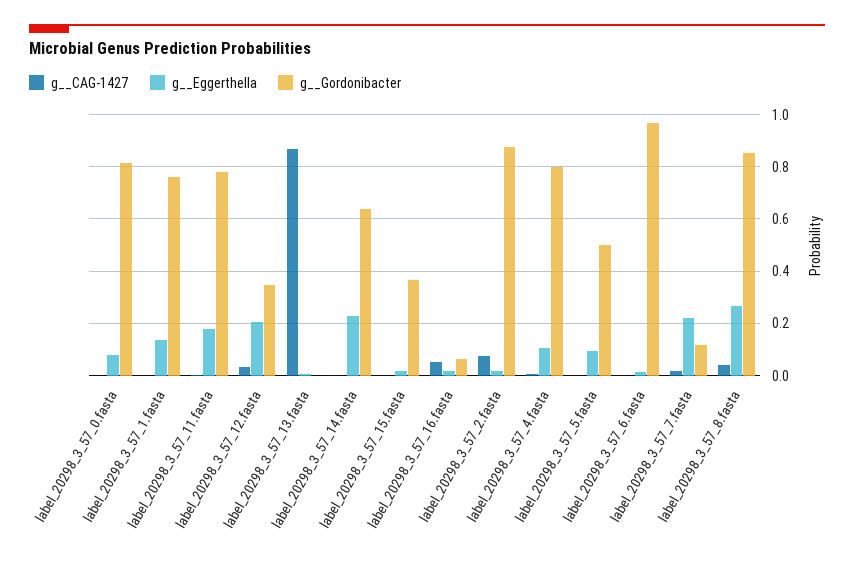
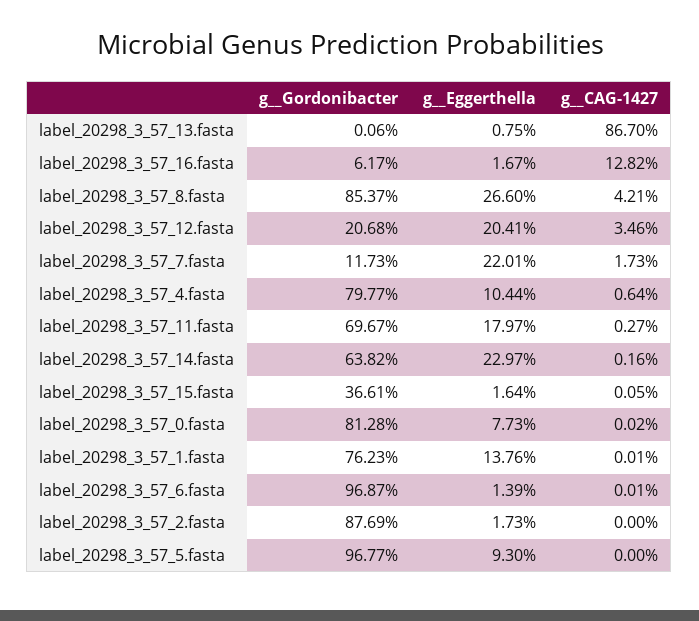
  {
    "g__CAG-1427": {
      "label_20298_3_57_0.fasta": 0.0002,
      "label_20298_3_57_1.fasta": 0.0001,
      "label_20298_3_57_11.fasta": 0.0027,
      "label_20298_3_57_12.fasta": 0.0346,
      "label_20298_3_57_13.fasta": 0.867,
      "label_20298_3_57_14.fasta": 0.0016,
      "label_20298_3_57_15.fasta": 0.0005,
-     "label_20298_3_57_16.fasta": 0.05,
+     "label_20298_3_57_16.fasta": 0.1282,
-     "label_20298_3_57_2.fasta": 0.075,
+     "label_20298_3_57_2.fasta": 0,
      "label_20298_3_57_4.fasta": 0.0064,
      "label_20298_3_57_5.fasta": 0,
      "label_20298_3_57_6.fasta": 0.0001,
      "label_20298_3_57_7.fasta": 0.0173,
      "label_20298_3_57_8.fasta": 0.0421
    },
    "g__Eggerthella": {
      "label_20298_3_57_0.fasta": 0.0773,
      "label_20298_3_57_1.fasta": 0.1376,
      "label_20298_3_57_11.fasta": 0.1797,
      "label_20298_3_57_12.fasta": 0.2041,
      "label_20298_3_57_13.fasta": 0.0075,
      "label_20298_3_57_14.fasta": 0.2297,
      "label_20298_3_57_15.fasta": 0.0164,
      "label_20298_3_57_16.fasta": 0.0167,
      "label_20298_3_57_2.fasta": 0.0173,
      "label_20298_3_57_4.fasta": 0.1044,
      "label_20298_3_57_5.fasta": 0.093,
      "label_20298_3_57_6.fasta": 0.0139,
      "label_20298_3_57_7.fasta": 0.2201,
      "label_20298_3_57_8.fasta": 0.266
    },
    "g__Gordonibacter": {
      "label_20298_3_57_0.fasta": 0.8128,
      "label_20298_3_57_1.fasta": 0.7623,
-     "label_20298_3_57_11.fasta": 0.775,
+     "label_20298_3_57_11.fasta": 0.6967,
-     "label_20298_3_57_12.fasta": 0.35,
+     "label_20298_3_57_12.fasta": 0.2068,
      "label_20298_3_57_13.fasta": 0.0006,
      "label_20298_3_57_14.fasta": 0.6382,
      "label_20298_3_57_15.fasta": 0.3661,
      "label_20298_3_57_16.fasta": 0.0617,
      "label_20298_3_57_2.fasta": 0.8769,
      "label_20298_3_57_4.fasta": 0.7977,
-     "label_20298_3_57_5.fasta": 0.5,
+     "label_20298_3_57_5.fasta": 0.9677,
      "label_20298_3_57_6.fasta": 0.9687,
      "label_20298_3_57_7.fasta": 0.1173,
      "label_20298_3_57_8.fasta": 0.8537
    }
  }

